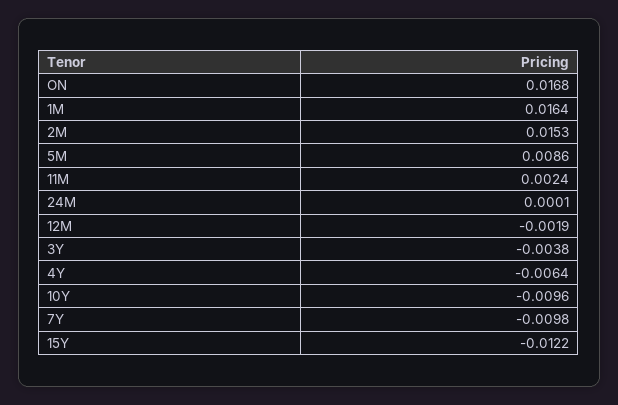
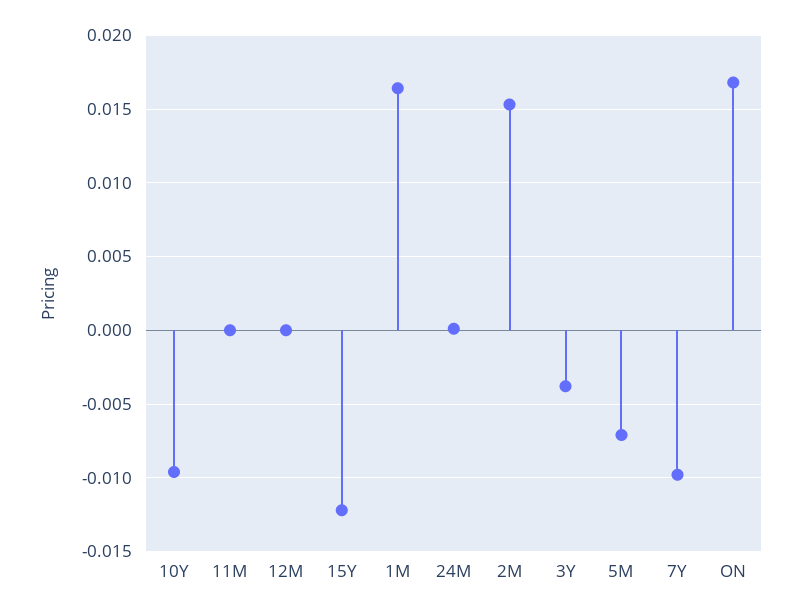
  {
    "ON": 0.0168,
    "1M": 0.0164,
    "2M": 0.0153,
-   "5M": 0.0086,
+   "5M": -0.007,
-   "11M": 0.0024,
+   "11M": 0,
    "24M": 0.0001,
-   "12M": -0.0019,
+   "12M": 0,
    "3Y": -0.0038,
-   "4Y": -0.0064,
    "10Y": -0.0096,
    "7Y": -0.0098,
    "15Y": -0.0122
  }

